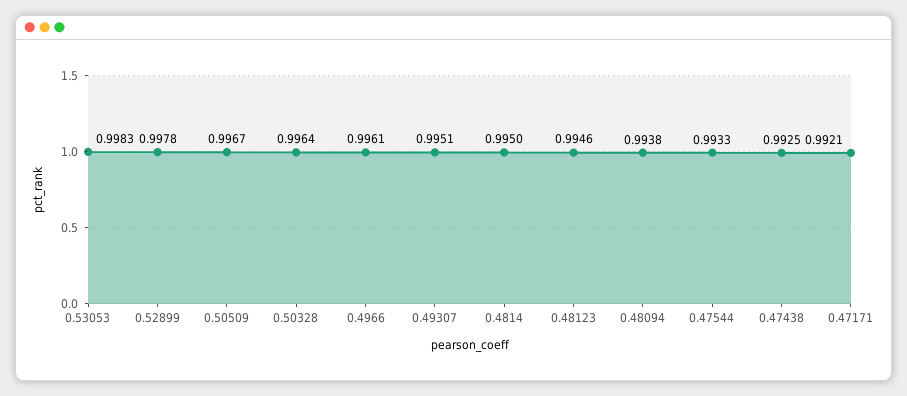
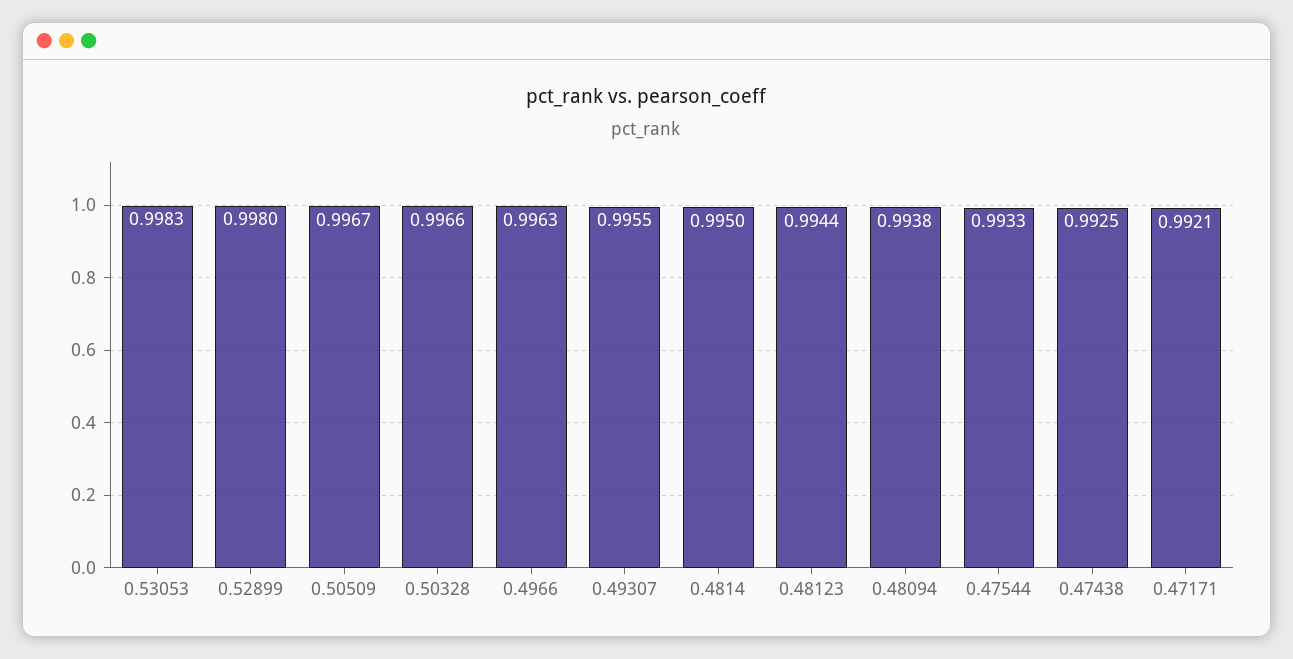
  {
    "0.53053": 0.9983,
-   "0.52899": 0.9978,
+   "0.52899": 0.998,
    "0.50509": 0.9967,
-   "0.50328": 0.9964,
+   "0.50328": 0.9966,
-   "0.4966": 0.9961,
+   "0.4966": 0.9963,
-   "0.49307": 0.9951,
+   "0.49307": 0.9955,
    "0.4814": 0.995,
-   "0.48123": 0.9946,
+   "0.48123": 0.9944,
    "0.48094": 0.9938,
    "0.47544": 0.9933,
    "0.47438": 0.9925,
    "0.47171": 0.9921
  }

